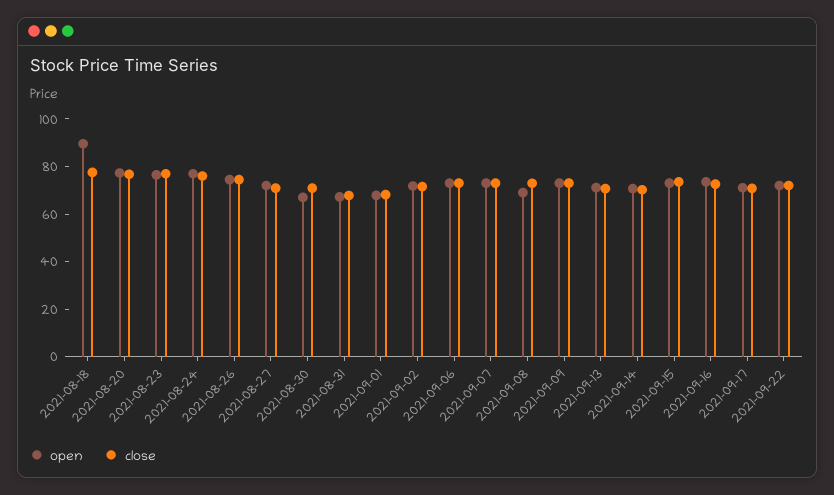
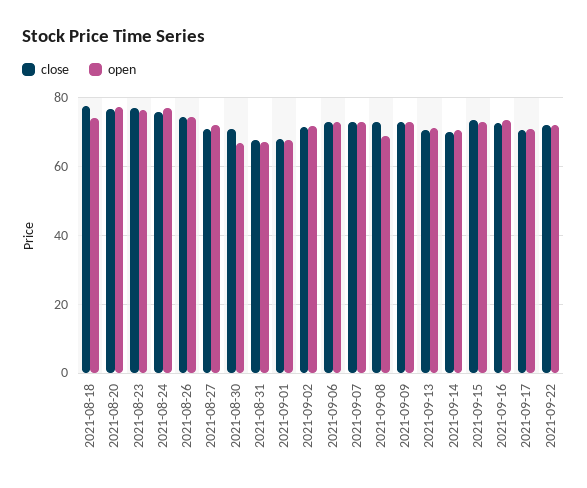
  {
    "open": {
-     "2021-08-18": 90,
+     "2021-08-18": 74,
      "2021-08-20": 78,
      "2021-08-23": 76,
      "2021-08-24": 76,
      "2021-08-26": 74,
      "2021-08-27": 72,
      "2021-08-30": 68,
      "2021-08-31": 68,
      "2021-09-01": 68,
      "2021-09-02": 72,
      "2021-09-06": 74,
      "2021-09-07": 74,
      "2021-09-08": 70,
      "2021-09-09": 74,
      "2021-09-13": 72,
      "2021-09-14": 70,
      "2021-09-15": 74,
      "2021-09-16": 74,
      "2021-09-17": 72,
      "2021-09-22": 72
    },
    "close": {
      "2021-08-18": 78,
      "2021-08-20": 76,
      "2021-08-23": 76,
      "2021-08-24": 76,
      "2021-08-26": 74,
      "2021-08-27": 70,
      "2021-08-30": 70,
      "2021-08-31": 68,
      "2021-09-01": 68,
      "2021-09-02": 72,
      "2021-09-06": 74,
      "2021-09-07": 74,
      "2021-09-08": 72,
      "2021-09-09": 74,
      "2021-09-13": 70,
      "2021-09-14": 70,
      "2021-09-15": 74,
      "2021-09-16": 72,
      "2021-09-17": 70,
      "2021-09-22": 72
    }
  }

